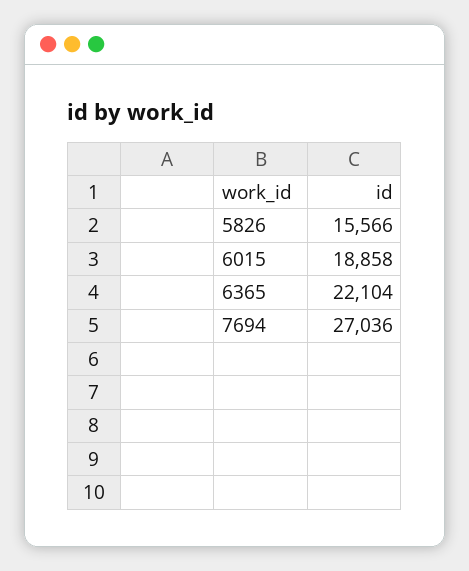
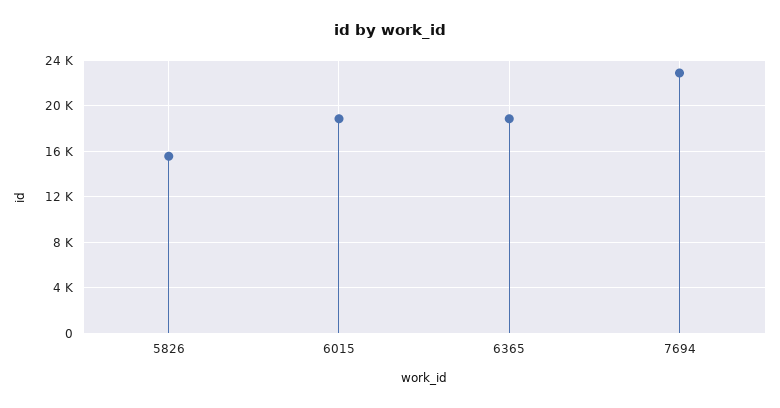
  {
    "5826": 15566,
    "6015": 18858,
-   "6365": 22104,
+   "6365": 19000,
-   "7694": 27036
+   "7694": 23000
  }

